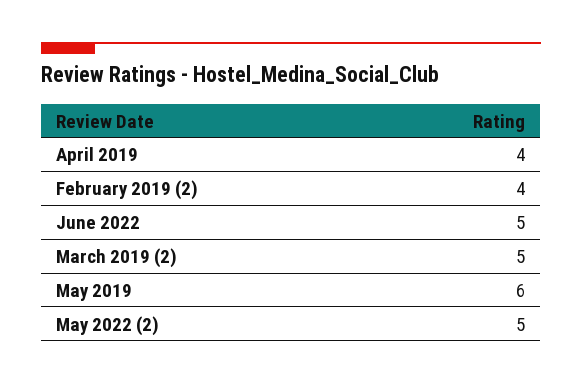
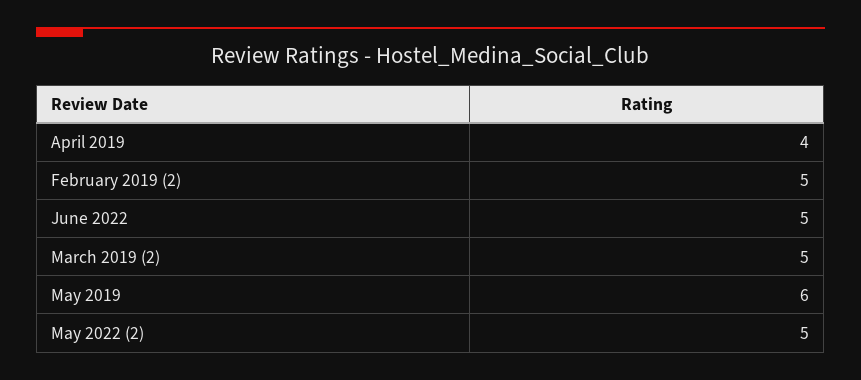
  {
    "April 2019": 4,
-   "February 2019 (2)": 4,
+   "February 2019 (2)": 5,
    "June 2022": 5,
    "March 2019 (2)": 5,
    "May 2019": 6,
    "May 2022 (2)": 5
  }

